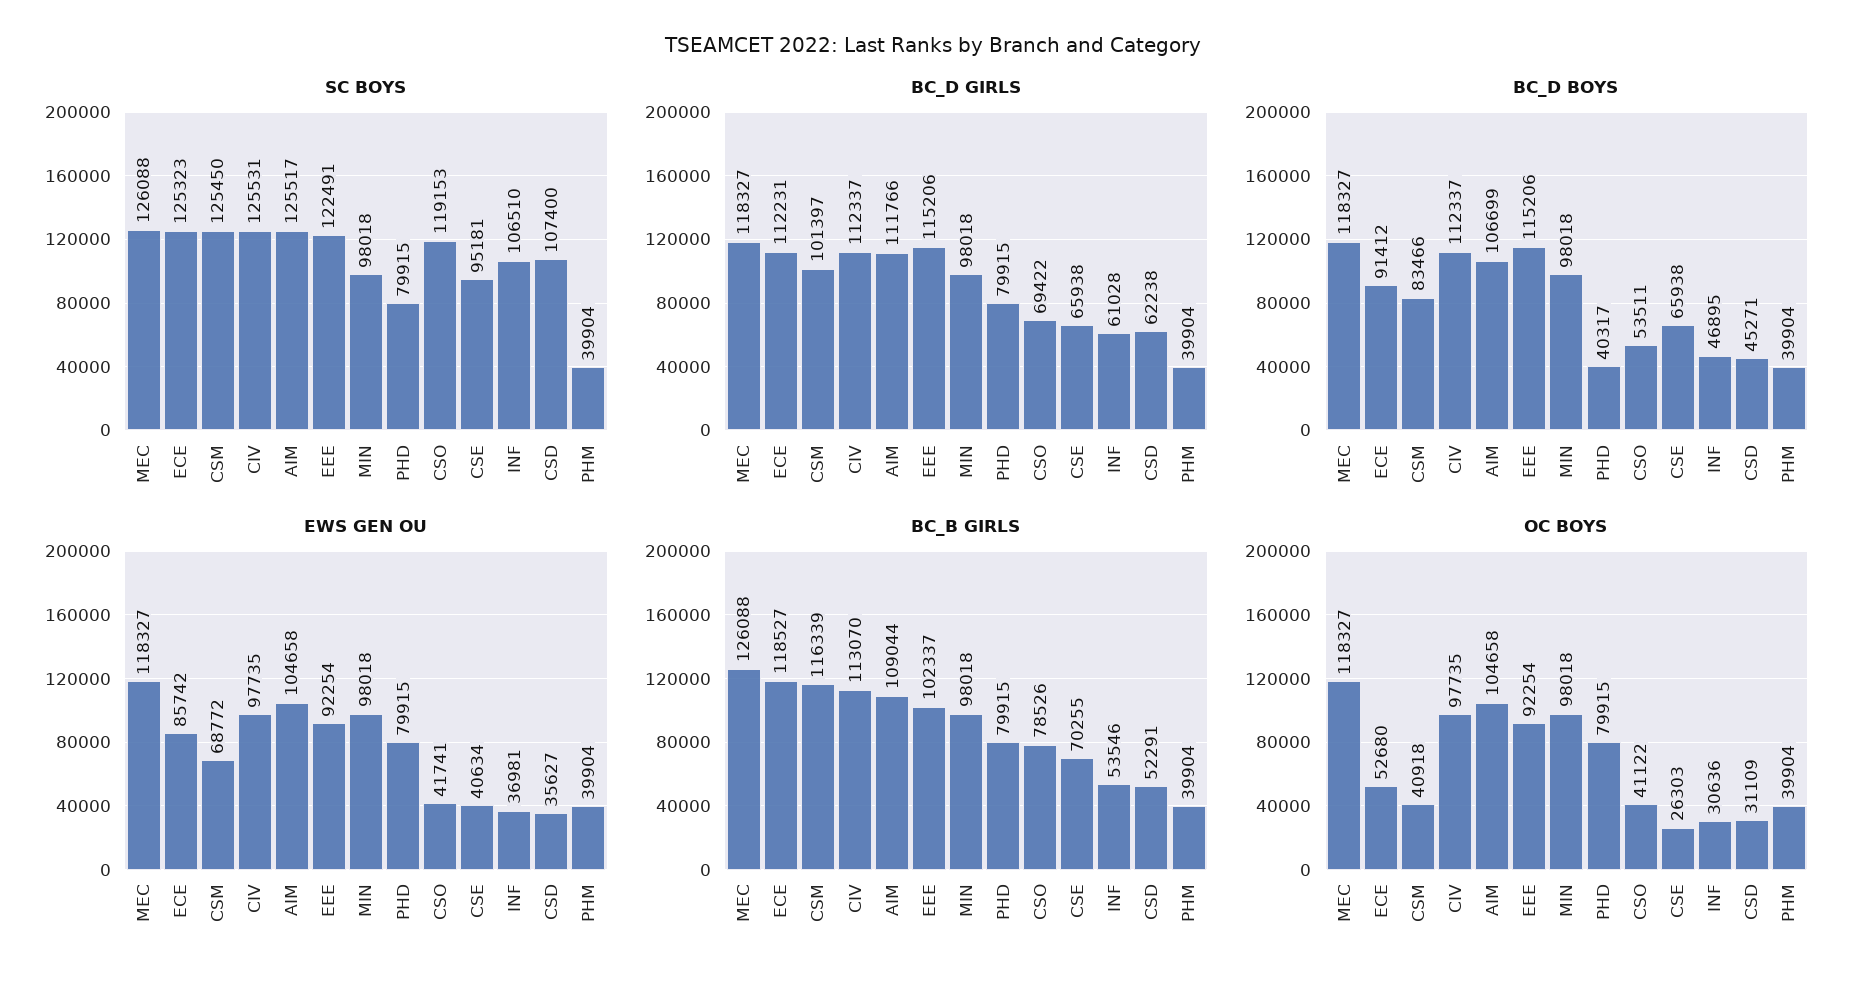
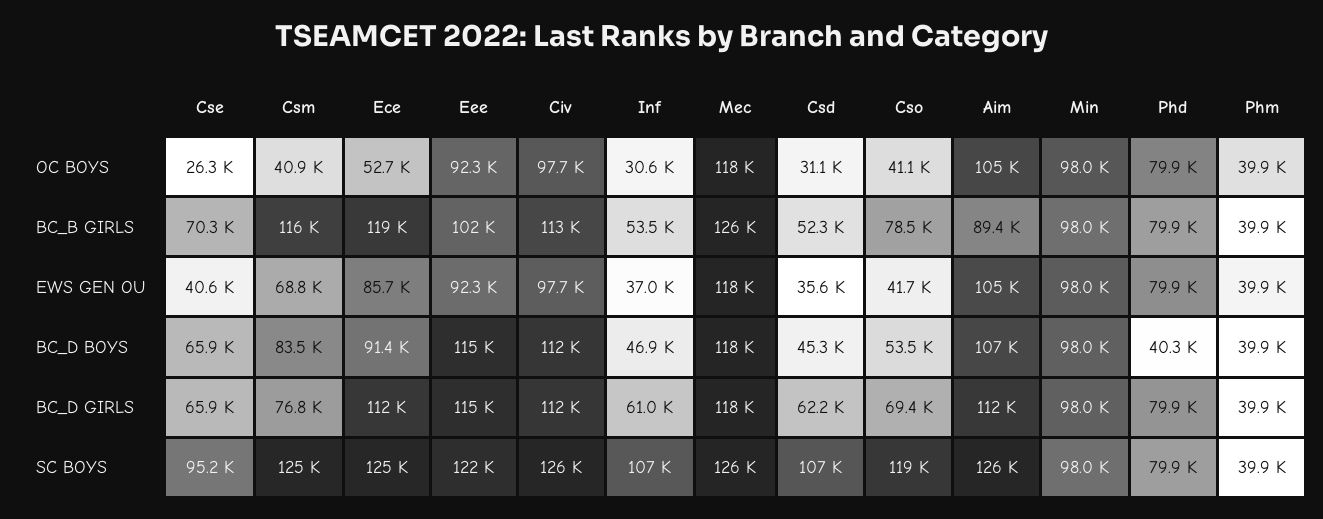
  {
    "SC BOYS": {
      "MEC": 126088,
      "ECE": 125323,
      "CSM": 125450,
      "CIV": 125531,
      "AIM": 125517,
      "EEE": 122491,
      "MIN": 98018,
      "PHD": 79915,
      "CSO": 119153,
      "CSE": 95181,
      "INF": 106510,
      "CSD": 107400,
      "PHM": 39904
    },
    "BC_D GIRLS": {
      "MEC": 118327,
      "ECE": 112231,
-     "CSM": 101397,
+     "CSM": 76800,
      "CIV": 112337,
      "AIM": 111766,
      "EEE": 115206,
      "MIN": 98018,
      "PHD": 79915,
      "CSO": 69422,
      "CSE": 65938,
      "INF": 61028,
      "CSD": 62238,
      "PHM": 39904
    },
    "BC_D BOYS": {
      "MEC": 118327,
      "ECE": 91412,
      "CSM": 83466,
      "CIV": 112337,
      "AIM": 106699,
      "EEE": 115206,
      "MIN": 98018,
      "PHD": 40317,
      "CSO": 53511,
      "CSE": 65938,
      "INF": 46895,
      "CSD": 45271,
      "PHM": 39904
    },
    "EWS GEN OU": {
      "MEC": 118327,
      "ECE": 85742,
      "CSM": 68772,
      "CIV": 97735,
      "AIM": 104658,
      "EEE": 92254,
      "MIN": 98018,
      "PHD": 79915,
      "CSO": 41741,
      "CSE": 40634,
      "INF": 36981,
      "CSD": 35627,
      "PHM": 39904
    },
    "BC_B GIRLS": {
      "MEC": 126088,
      "ECE": 118527,
      "CSM": 116339,
      "CIV": 113070,
-     "AIM": 109044,
+     "AIM": 89400,
      "EEE": 102337,
      "MIN": 98018,
      "PHD": 79915,
      "CSO": 78526,
      "CSE": 70255,
      "INF": 53546,
      "CSD": 52291,
      "PHM": 39904
    },
    "OC BOYS": {
      "MEC": 118327,
      "ECE": 52680,
      "CSM": 40918,
      "CIV": 97735,
      "AIM": 104658,
      "EEE": 92254,
      "MIN": 98018,
      "PHD": 79915,
      "CSO": 41122,
      "CSE": 26303,
      "INF": 30636,
      "CSD": 31109,
      "PHM": 39904
    }
  }

